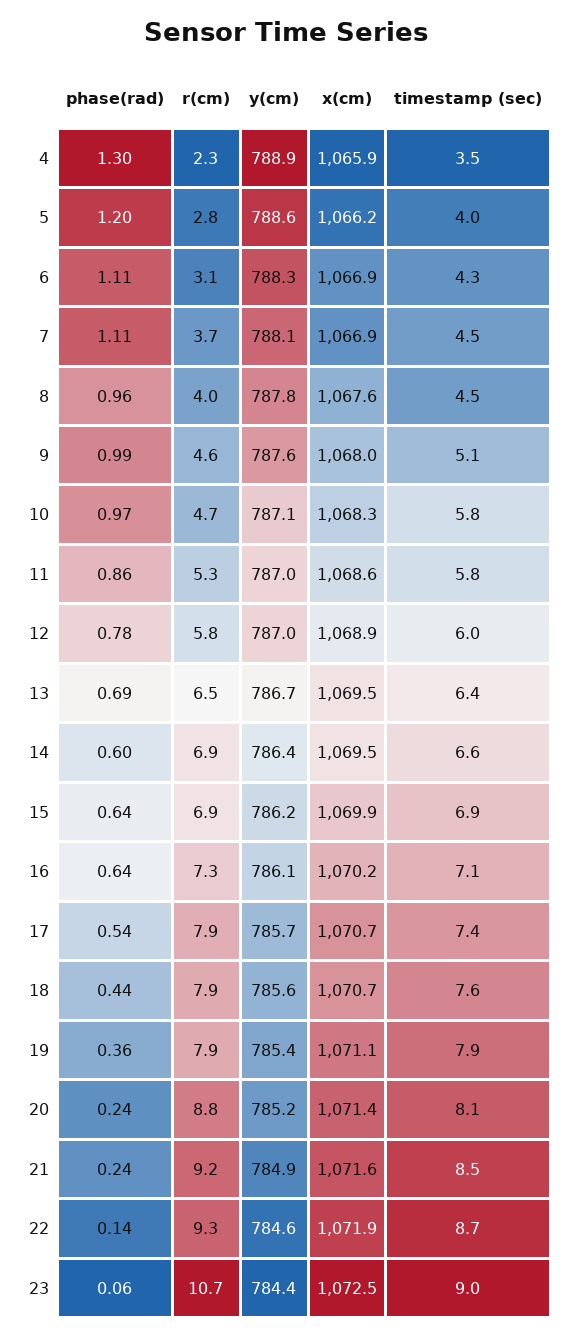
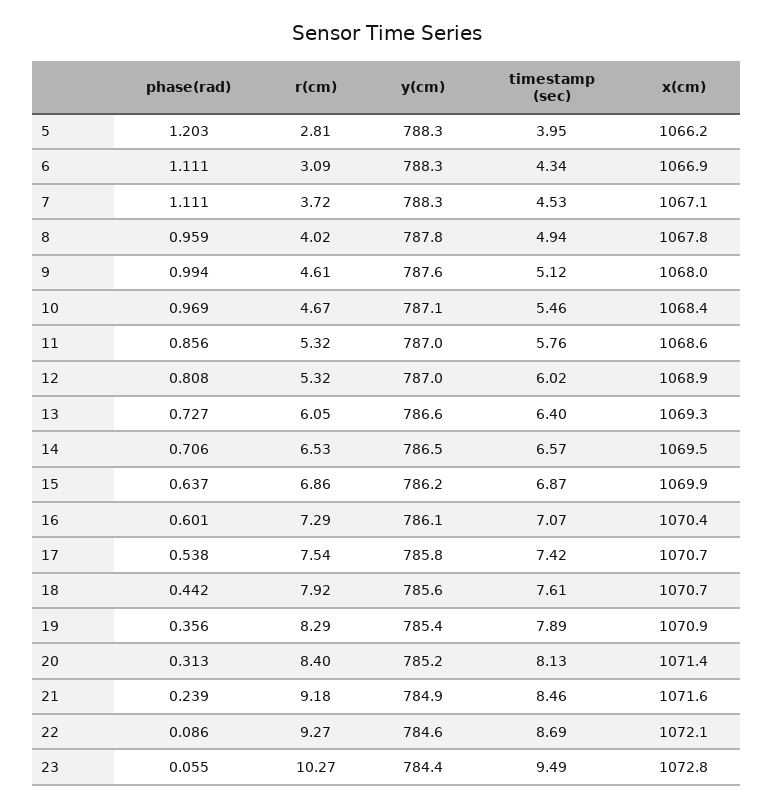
  {
    "phase(rad)": {
-     "4": 1.3,
      "5": 1.203,
      "6": 1.111,
      "7": 1.111,
      "8": 0.959,
      "9": 0.994,
      "10": 0.969,
      "11": 0.856,
-     "12": 0.78,
+     "12": 0.808,
-     "13": 0.69,
+     "13": 0.727,
-     "14": 0.6,
+     "14": 0.706,
      "15": 0.637,
-     "16": 0.64,
+     "16": 0.601,
      "17": 0.538,
      "18": 0.442,
      "19": 0.356,
-     "20": 0.24,
+     "20": 0.313,
      "21": 0.239,
-     "22": 0.14,
+     "22": 0.086,
      "23": 0.055
    },
    "r(cm)": {
-     "4": 2.3,
      "5": 2.81,
      "6": 3.09,
      "7": 3.72,
      "8": 4.02,
      "9": 4.61,
      "10": 4.67,
      "11": 5.32,
-     "12": 5.8,
+     "12": 5.32,
-     "13": 6.5,
+     "13": 6.05,
-     "14": 6.9,
+     "14": 6.53,
      "15": 6.86,
      "16": 7.29,
-     "17": 7.9,
+     "17": 7.54,
      "18": 7.92,
-     "19": 7.9,
+     "19": 8.29,
-     "20": 8.8,
+     "20": 8.4,
      "21": 9.18,
      "22": 9.27,
-     "23": 10.7
+     "23": 10.27
    },
    "y(cm)": {
-     "4": 788.9,
-     "5": 788.6,
+     "5": 788.3,
      "6": 788.3,
-     "7": 788.1,
+     "7": 788.3,
      "8": 787.8,
      "9": 787.6,
      "10": 787.1,
      "11": 787,
      "12": 787,
-     "13": 786.7,
+     "13": 786.6,
-     "14": 786.4,
+     "14": 786.5,
      "15": 786.2,
      "16": 786.1,
-     "17": 785.7,
+     "17": 785.8,
      "18": 785.6,
      "19": 785.4,
      "20": 785.2,
      "21": 784.9,
      "22": 784.6,
      "23": 784.4
    },
    "x(cm)": {
-     "4": 1065.9,
      "5": 1066.2,
      "6": 1066.9,
-     "7": 1066.9,
+     "7": 1067.1,
-     "8": 1067.6,
+     "8": 1067.8,
      "9": 1068,
-     "10": 1068.3,
+     "10": 1068.4,
      "11": 1068.6,
      "12": 1068.9,
-     "13": 1069.5,
+     "13": 1069.3,
      "14": 1069.5,
      "15": 1069.9,
-     "16": 1070.2,
+     "16": 1070.4,
      "17": 1070.7,
      "18": 1070.7,
-     "19": 1071.1,
+     "19": 1070.9,
      "20": 1071.4,
      "21": 1071.6,
-     "22": 1071.9,
+     "22": 1072.1,
-     "23": 1072.5
+     "23": 1072.8
    },
    "timestamp (sec)": {
-     "4": 3.5,
      "5": 3.95,
      "6": 4.34,
      "7": 4.53,
-     "8": 4.5,
+     "8": 4.94,
      "9": 5.12,
-     "10": 5.8,
+     "10": 5.46,
      "11": 5.76,
      "12": 6.02,
      "13": 6.4,
      "14": 6.57,
      "15": 6.87,
      "16": 7.07,
      "17": 7.42,
      "18": 7.61,
      "19": 7.89,
      "20": 8.13,
      "21": 8.46,
      "22": 8.69,
-     "23": 9
+     "23": 9.49
    }
  }

